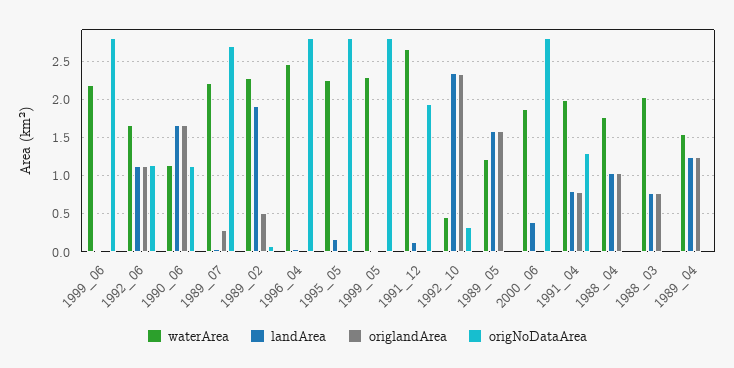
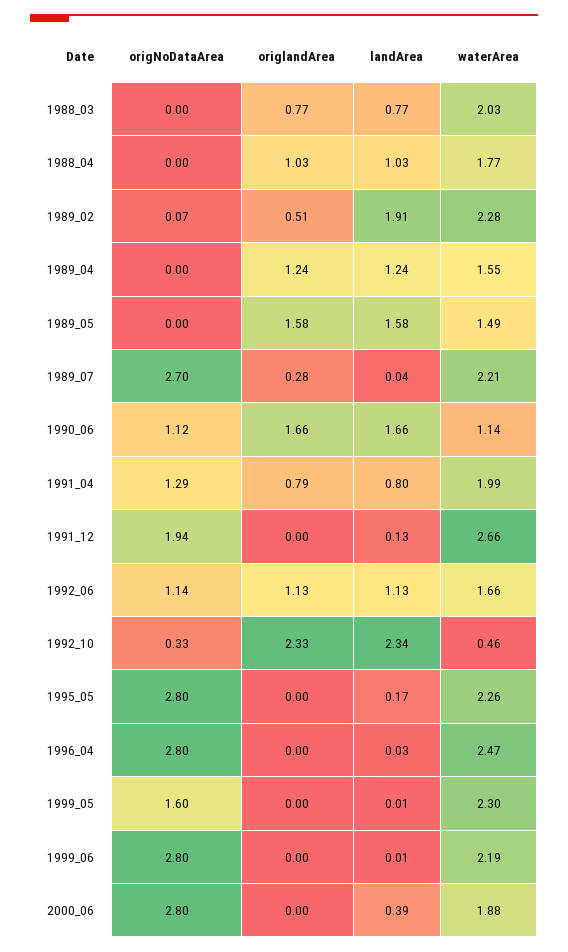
  {
    "waterArea": {
      "1999_06": 2.19,
      "1992_06": 1.66,
      "1990_06": 1.14,
      "1989_07": 2.21,
      "1989_02": 2.28,
      "1996_04": 2.47,
      "1995_05": 2.26,
      "1999_05": 2.3,
      "1991_12": 2.66,
      "1992_10": 0.46,
-     "1989_05": 1.2,
+     "1989_05": 1.49,
      "2000_06": 1.88,
      "1991_04": 1.99,
      "1988_04": 1.77,
      "1988_03": 2.03,
      "1989_04": 1.55
    },
    "landArea": {
      "1999_06": 0.01,
      "1992_06": 1.13,
      "1990_06": 1.66,
      "1989_07": 0.04,
      "1989_02": 1.91,
      "1996_04": 0.03,
      "1995_05": 0.17,
      "1999_05": 0.01,
      "1991_12": 0.13,
      "1992_10": 2.34,
      "1989_05": 1.58,
      "2000_06": 0.39,
      "1991_04": 0.8,
      "1988_04": 1.03,
      "1988_03": 0.77,
      "1989_04": 1.24
    },
    "origlandArea": {
      "1999_06": 0,
      "1992_06": 1.13,
      "1990_06": 1.66,
      "1989_07": 0.28,
      "1989_02": 0.51,
      "1996_04": 0,
      "1995_05": 0,
      "1999_05": 0,
      "1991_12": 0,
      "1992_10": 2.33,
      "1989_05": 1.58,
      "2000_06": 0,
      "1991_04": 0.79,
      "1988_04": 1.03,
      "1988_03": 0.77,
      "1989_04": 1.24
    },
    "origNoDataArea": {
      "1999_06": 2.8,
      "1992_06": 1.14,
      "1990_06": 1.12,
      "1989_07": 2.7,
      "1989_02": 0.07,
      "1996_04": 2.8,
      "1995_05": 2.8,
-     "1999_05": 2.8,
+     "1999_05": 1.6,
      "1991_12": 1.94,
      "1992_10": 0.33,
      "1989_05": 0,
      "2000_06": 2.8,
      "1991_04": 1.29,
      "1988_04": 0,
      "1988_03": 0,
      "1989_04": 0
    }
  }

